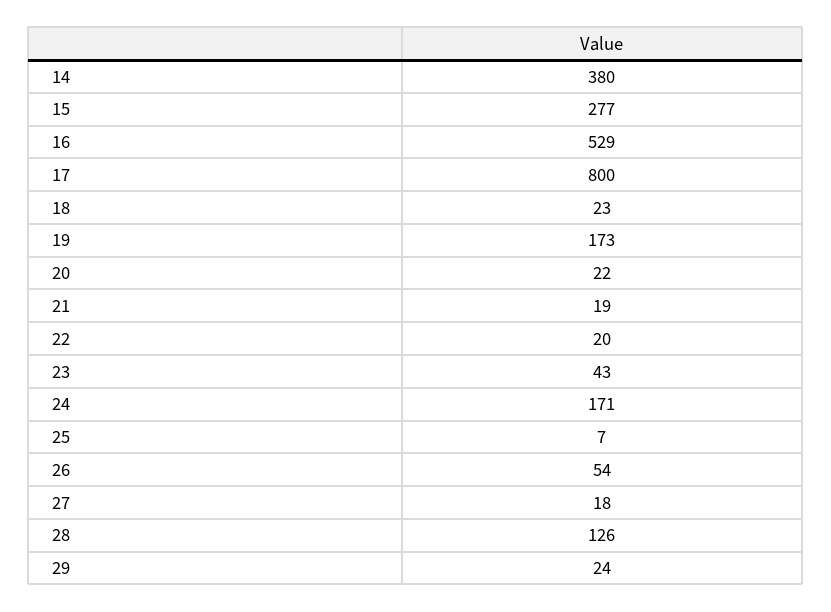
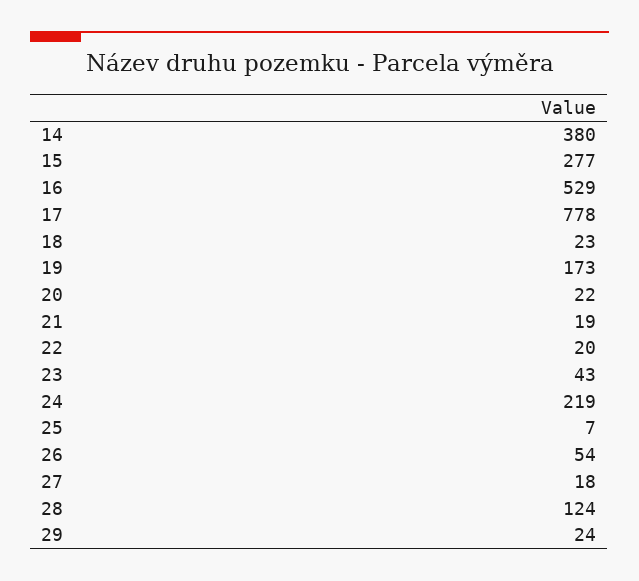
  {
    "14": 380,
    "15": 277,
    "16": 529,
-   "17": 800,
+   "17": 778,
    "18": 23,
    "19": 173,
    "20": 22,
    "21": 19,
    "22": 20,
    "23": 43,
-   "24": 171,
+   "24": 219,
    "25": 7,
    "26": 54,
    "27": 18,
-   "28": 126,
+   "28": 124,
    "29": 24
  }

